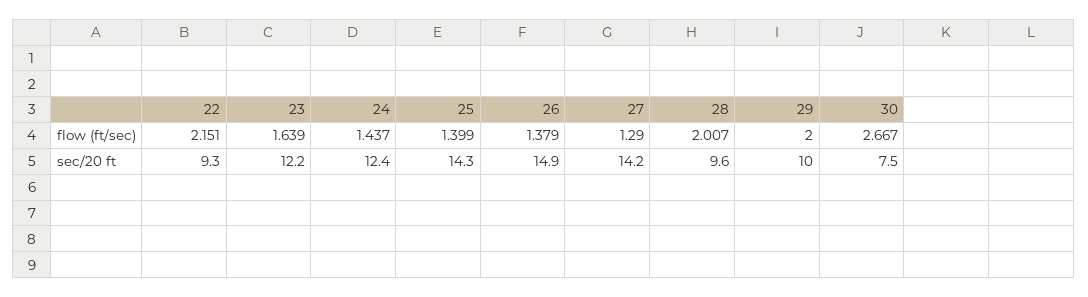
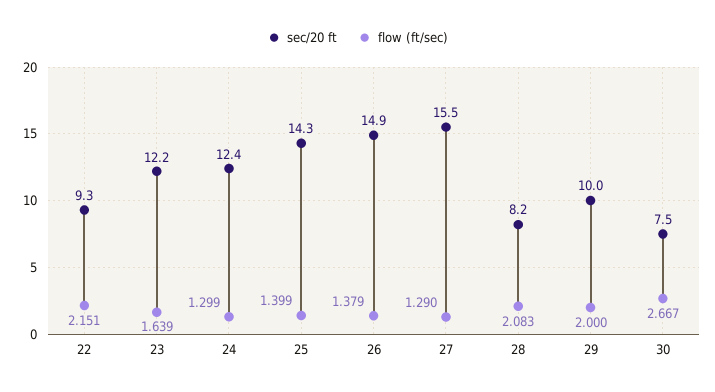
  {
    "flow (ft/sec)": {
      "22": 2.151,
      "23": 1.639,
-     "24": 1.437,
+     "24": 1.299,
      "25": 1.399,
      "26": 1.379,
      "27": 1.29,
-     "28": 2.007,
+     "28": 2.083,
      "29": 2,
      "30": 2.667
    },
    "sec/20 ft": {
      "22": 9.3,
      "23": 12.2,
      "24": 12.4,
      "25": 14.3,
      "26": 14.9,
-     "27": 14.2,
+     "27": 15.5,
-     "28": 9.6,
+     "28": 8.2,
      "29": 10,
      "30": 7.5
    }
  }

